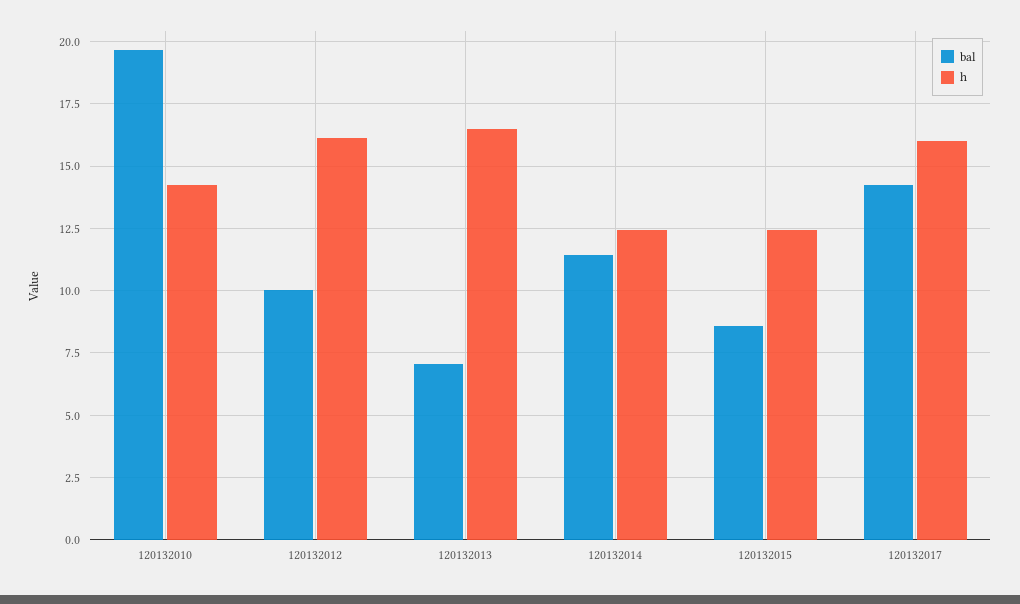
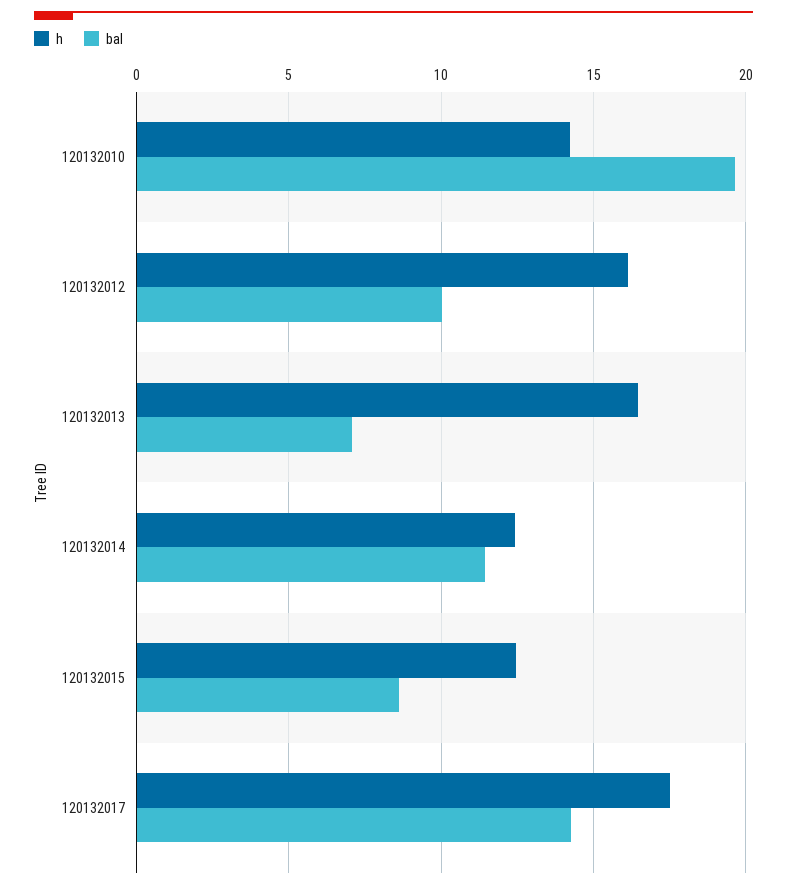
  {
    "bal": {
      "120132010": 19.75,
      "120132012": 10,
      "120132013": 7,
      "120132014": 11.5,
      "120132015": 8.5,
      "120132017": 14.25
    },
    "h": {
      "120132010": 14.25,
      "120132012": 16,
      "120132013": 16.5,
      "120132014": 12.5,
      "120132015": 12.5,
-     "120132017": 16
+     "120132017": 17.5
    }
  }

